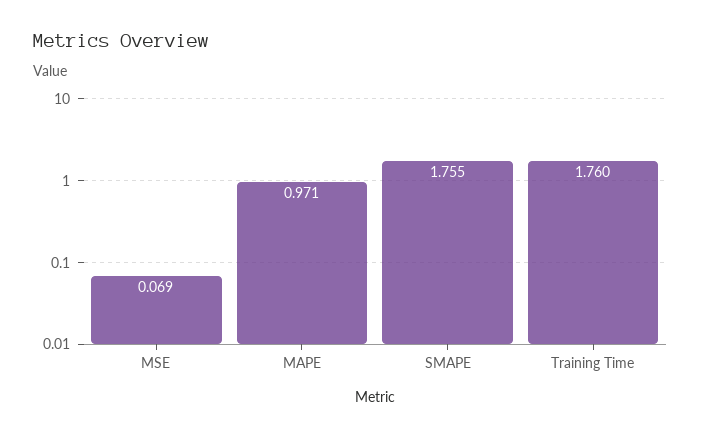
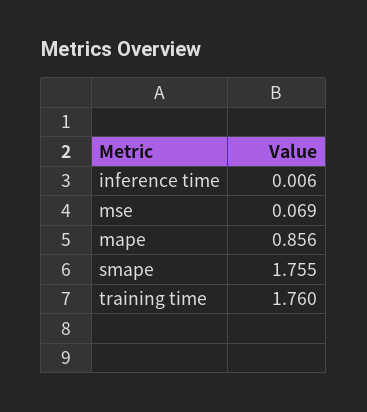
  {
    "MSE": 0.069,
-   "MAPE": 0.971,
+   "MAPE": 0.856,
    "SMAPE": 1.755,
-   "Training Time": 1.76
+   "Training Time": 1.76,
+   "inference time": 0.006
  }

